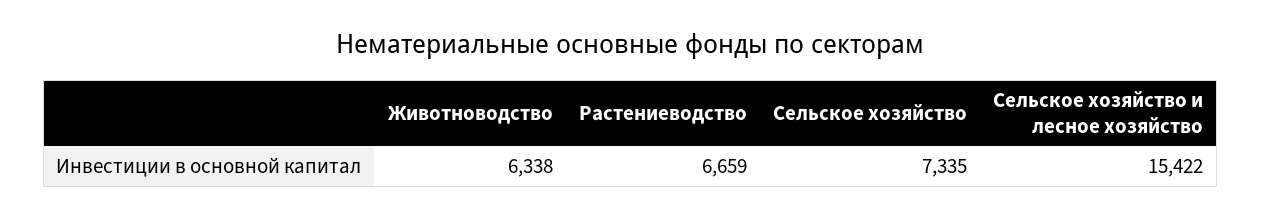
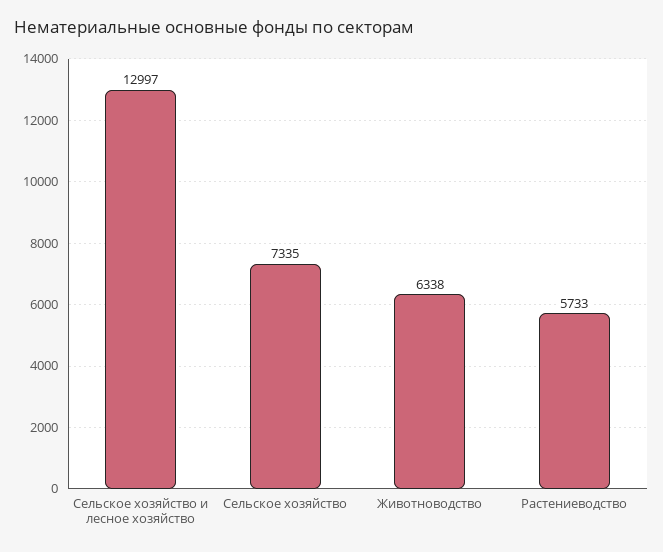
  {
    "Животноводство": 6338,
-   "Растениеводство": 6659,
+   "Растениеводство": 5733,
    "Сельское хозяйство": 7335,
-   "Сельское хозяйство и лесное хозяйство": 15422
+   "Сельское хозяйство и лесное хозяйство": 12997
  }

